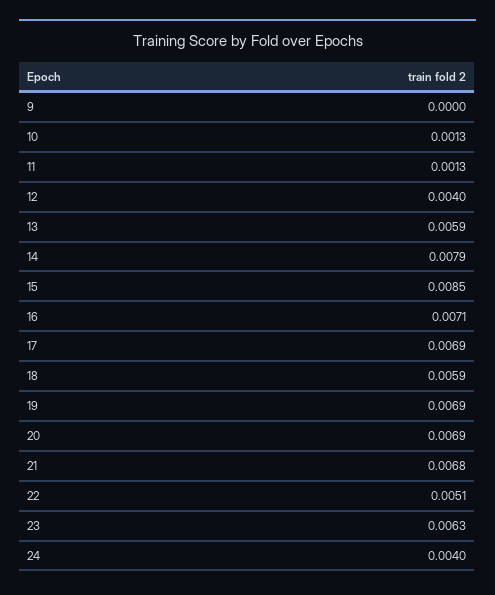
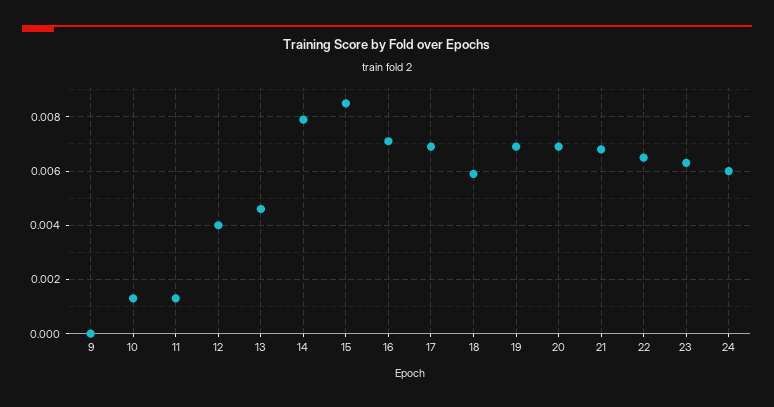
  {
    "9": 0,
    "10": 0.0013,
    "11": 0.0013,
    "12": 0.004,
-   "13": 0.0059,
+   "13": 0.0045,
    "14": 0.0079,
    "15": 0.0085,
    "16": 0.0071,
    "17": 0.0069,
    "18": 0.0059,
    "19": 0.0069,
    "20": 0.0069,
    "21": 0.0068,
-   "22": 0.0051,
+   "22": 0.0065,
    "23": 0.0063,
-   "24": 0.004
+   "24": 0.006
  }

